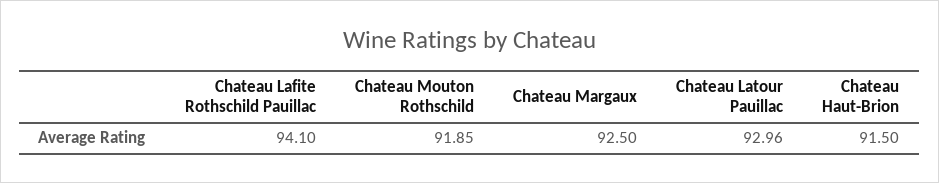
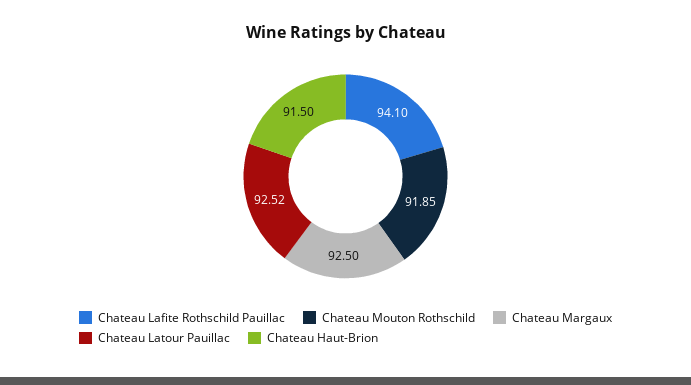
  {
    "Chateau Lafite Rothschild Pauillac": 94.1,
    "Chateau Mouton Rothschild": 91.85,
    "Chateau Margaux": 92.5,
-   "Chateau Latour Pauillac": 92.96,
+   "Chateau Latour Pauillac": 92.52,
    "Chateau Haut-Brion": 91.5
  }

